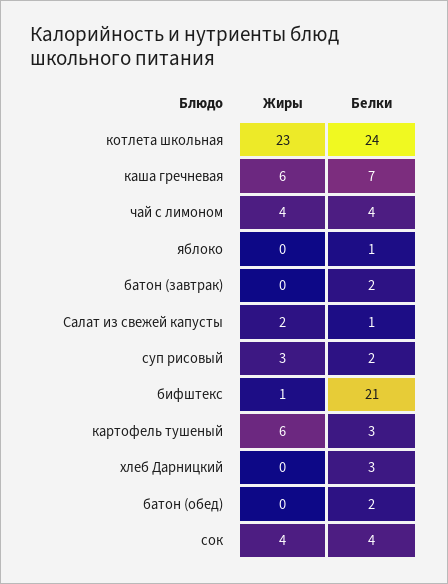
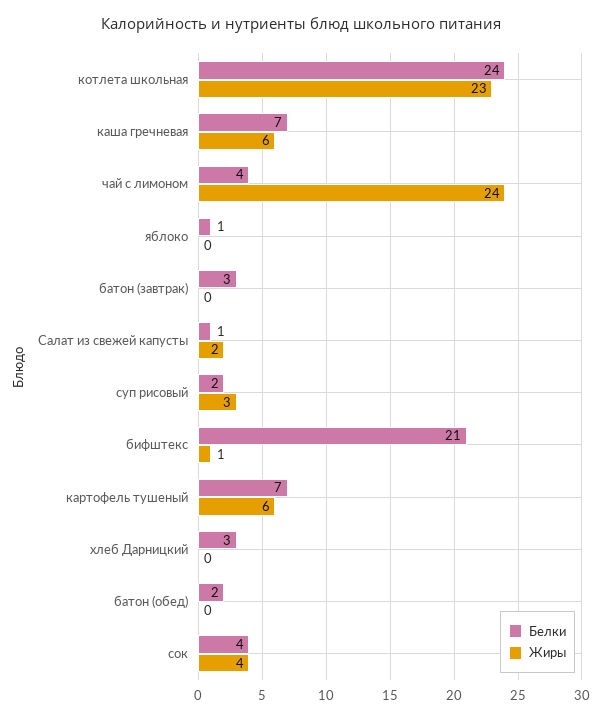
  {
    "Жиры": {
      "котлета школьная": 23,
      "каша гречневая": 6,
-     "чай с лимоном": 4,
+     "чай с лимоном": 24,
      "яблоко": 0,
      "батон (завтрак)": 0,
      "Салат из свежей капусты": 2,
      "суп рисовый": 3,
      "бифштекс": 1,
      "картофель тушеный": 6,
      "хлеб Дарницкий": 0,
      "батон (обед)": 0,
      "сок": 4
    },
    "Белки": {
      "котлета школьная": 24,
      "каша гречневая": 7,
      "чай с лимоном": 4,
      "яблоко": 1,
-     "батон (завтрак)": 2,
+     "батон (завтрак)": 3,
      "Салат из свежей капусты": 1,
      "суп рисовый": 2,
      "бифштекс": 21,
-     "картофель тушеный": 3,
+     "картофель тушеный": 7,
      "хлеб Дарницкий": 3,
      "батон (обед)": 2,
      "сок": 4
    }
  }

